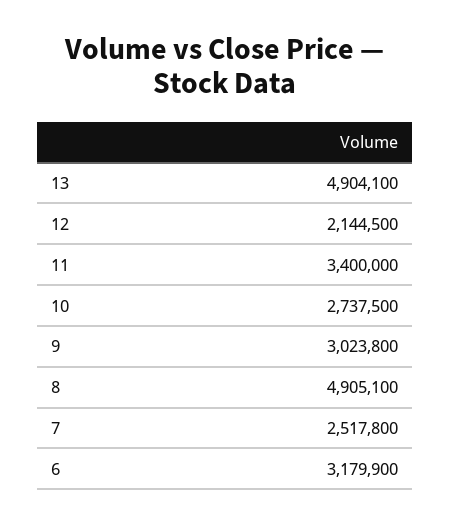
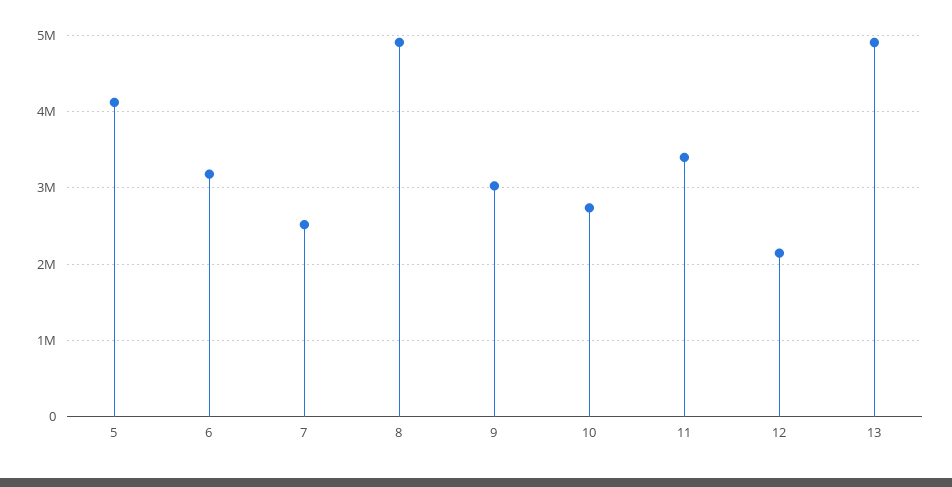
  {
    "13": 4904100,
    "12": 2144500,
    "11": 3400000,
    "10": 2737500,
    "9": 3023800,
    "8": 4905100,
    "7": 2517800,
-   "6": 3179900
+   "6": 3179900,
+   "5": 4100000
  }

